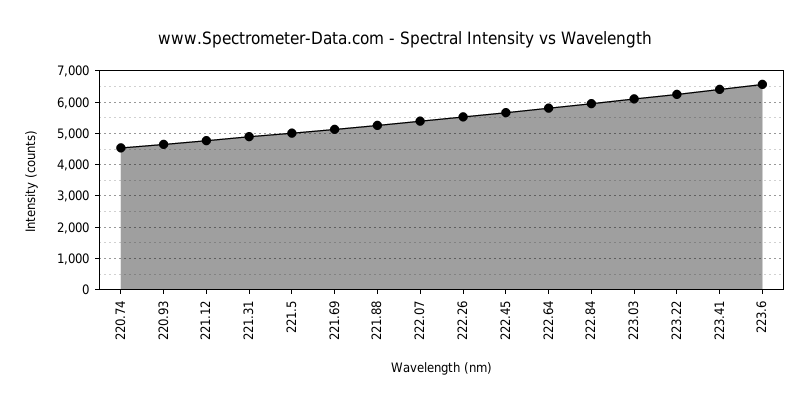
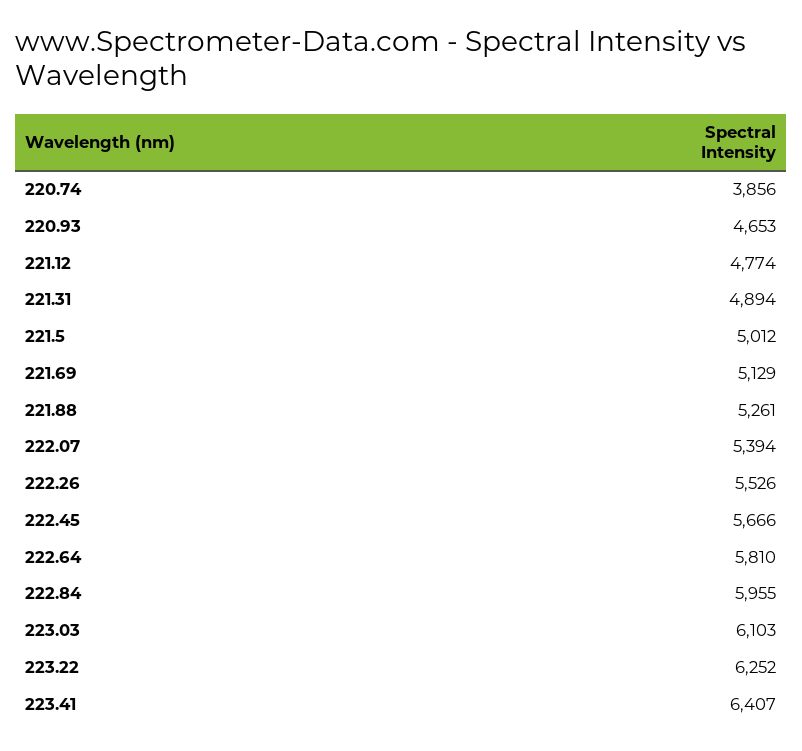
  {
-   "220.74": 4600,
+   "220.74": 3856,
    "220.93": 4653,
    "221.12": 4774,
    "221.31": 4894,
    "221.5": 5012,
    "221.69": 5129,
    "221.88": 5261,
    "222.07": 5394,
    "222.26": 5526,
    "222.45": 5666,
    "222.64": 5810,
    "222.84": 5955,
    "223.03": 6103,
    "223.22": 6252,
-   "223.41": 6407,
+   "223.41": 6407
-   "223.6": 6600
  }

